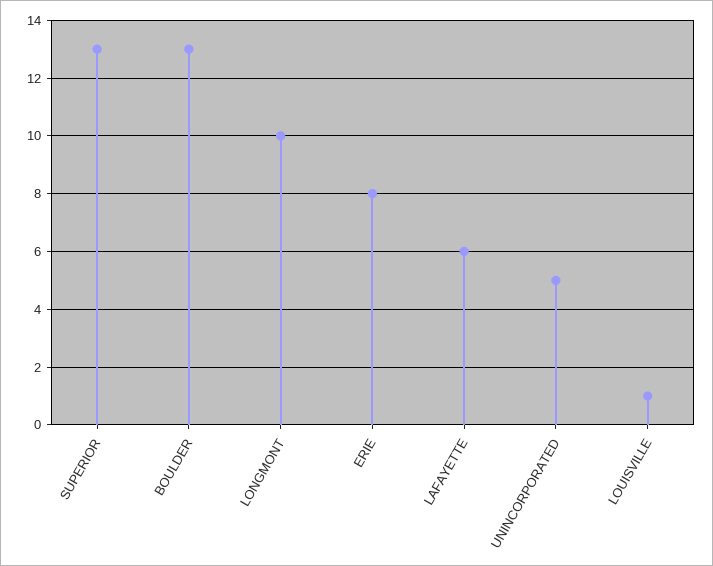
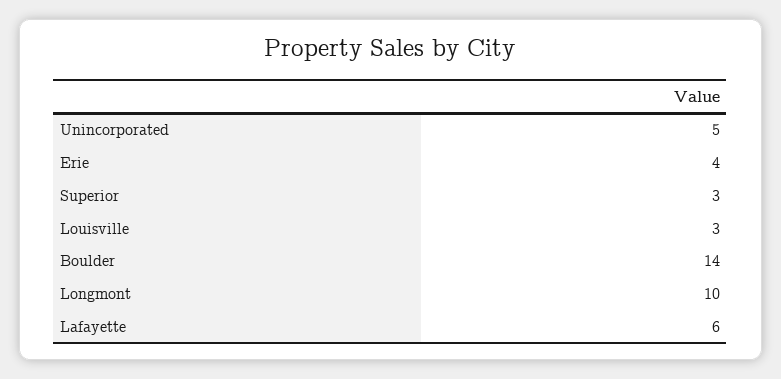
  {
-   "SUPERIOR": 13,
+   "SUPERIOR": 3,
-   "BOULDER": 13,
+   "BOULDER": 14,
    "LONGMONT": 10,
-   "ERIE": 8,
+   "ERIE": 4,
    "LAFAYETTE": 6,
    "UNINCORPORATED": 5,
-   "LOUISVILLE": 1
+   "LOUISVILLE": 3
  }

